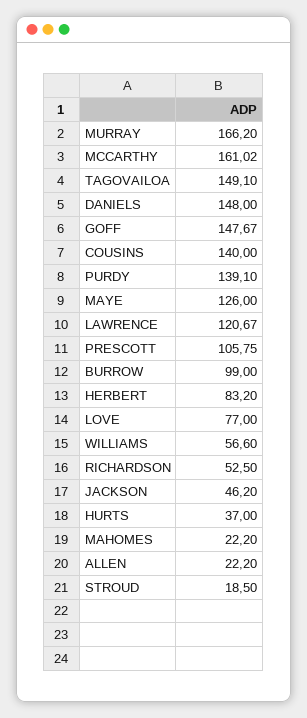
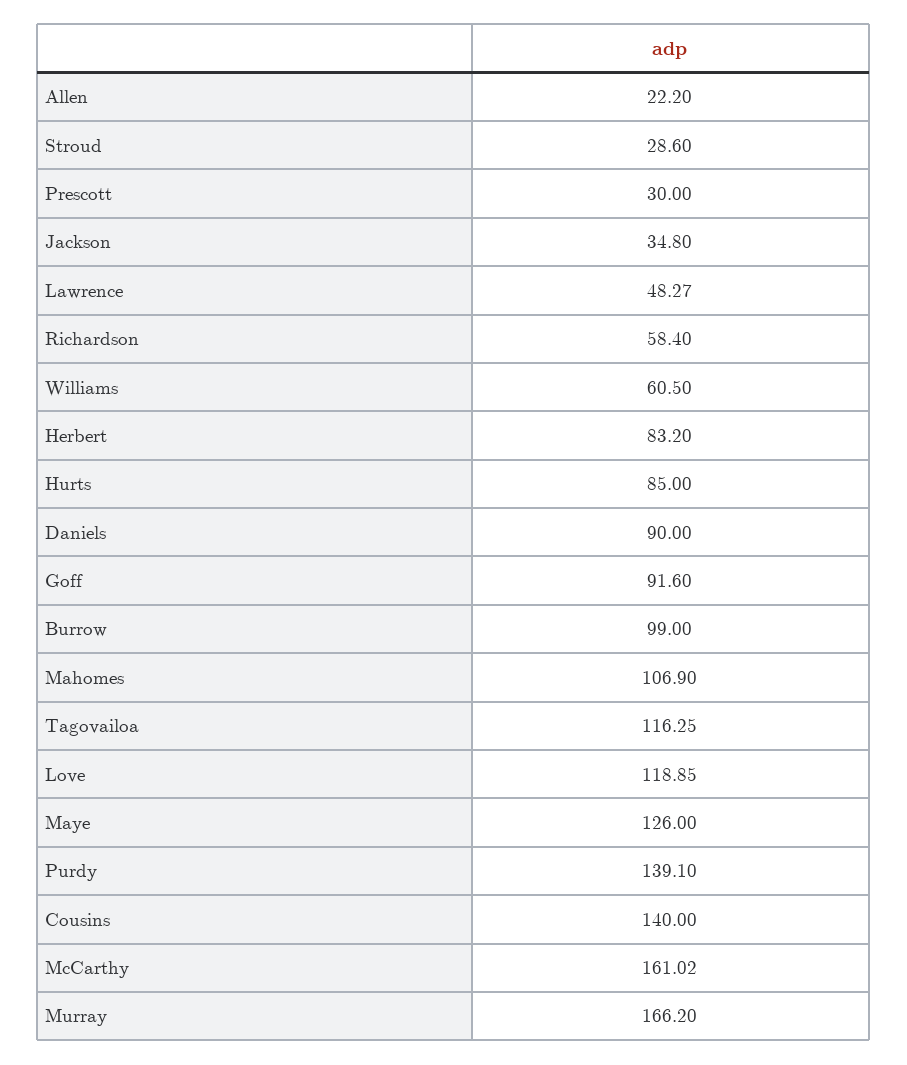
  {
    "MURRAY": 166.2,
    "MCCARTHY": 161.02,
-   "TAGOVAILOA": 149.1,
+   "TAGOVAILOA": 116.25,
-   "DANIELS": 148,
+   "DANIELS": 90,
-   "GOFF": 147.67,
+   "GOFF": 91.6,
    "COUSINS": 140,
    "PURDY": 139.1,
    "MAYE": 126,
-   "LAWRENCE": 120.67,
+   "LAWRENCE": 48.27,
-   "PRESCOTT": 105.75,
+   "PRESCOTT": 30,
    "BURROW": 99,
    "HERBERT": 83.2,
-   "LOVE": 77,
+   "LOVE": 118.85,
-   "WILLIAMS": 56.6,
+   "WILLIAMS": 60.5,
-   "RICHARDSON": 52.5,
+   "RICHARDSON": 58.4,
-   "JACKSON": 46.2,
+   "JACKSON": 34.8,
-   "HURTS": 37,
+   "HURTS": 85,
-   "MAHOMES": 22.2,
+   "MAHOMES": 106.9,
    "ALLEN": 22.2,
-   "STROUD": 18.5
+   "STROUD": 28.6
  }

